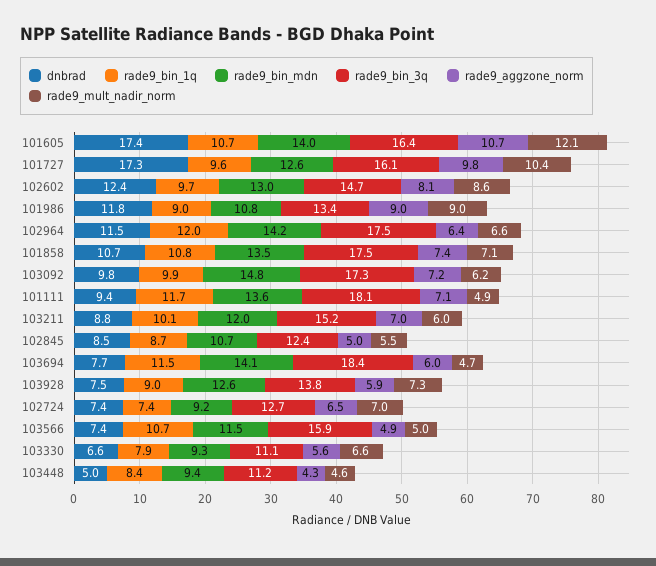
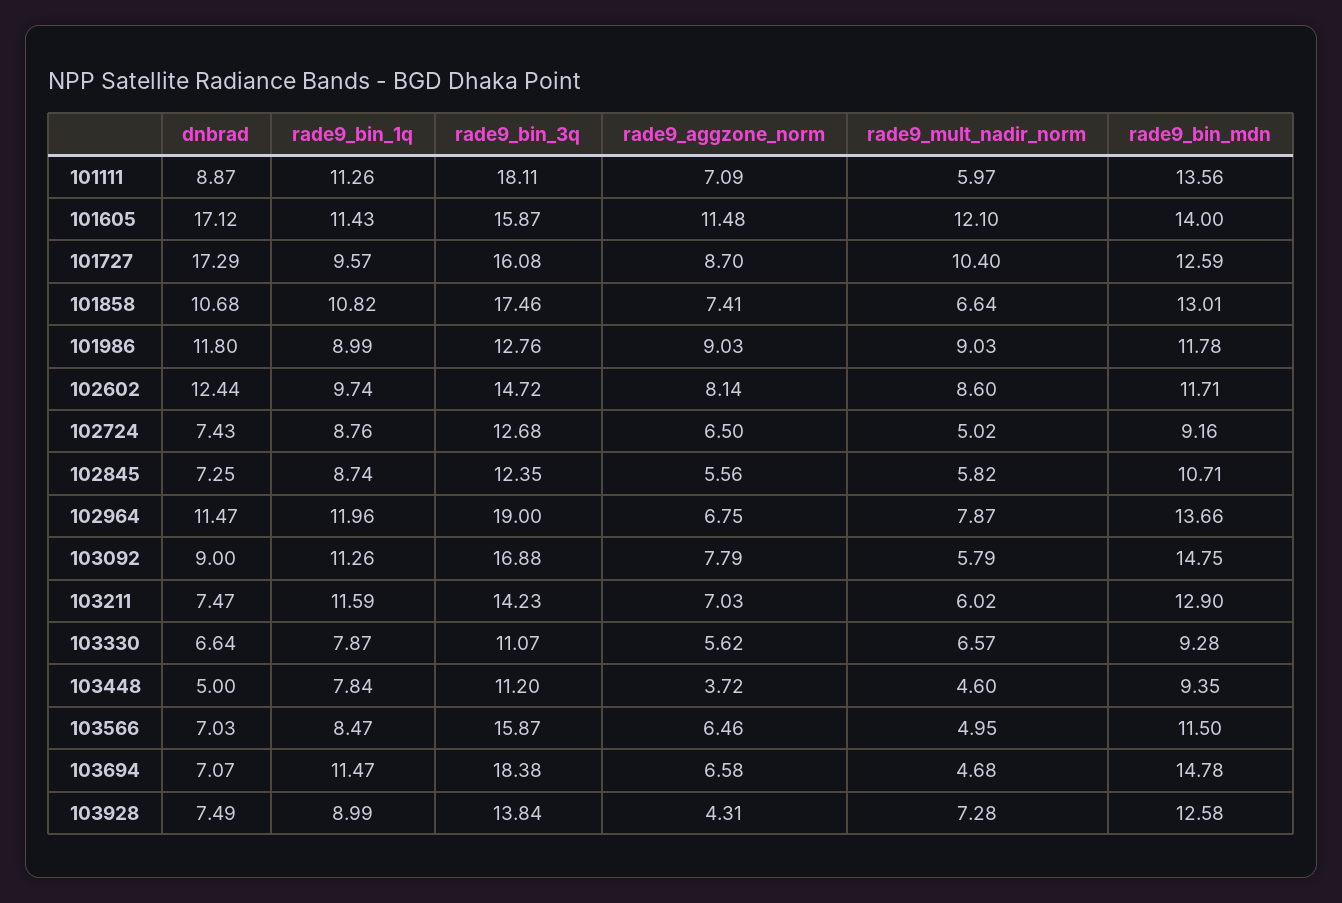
  {
    "dnbrad": {
-     "101605": 17.4,
+     "101605": 17.12,
      "101727": 17.29,
      "102602": 12.44,
      "101986": 11.8,
      "102964": 11.47,
      "101858": 10.68,
-     "103092": 9.8,
+     "103092": 9,
-     "101111": 9.4,
+     "101111": 8.87,
-     "103211": 8.8,
+     "103211": 7.47,
-     "102845": 8.5,
+     "102845": 7.25,
-     "103694": 7.7,
+     "103694": 7.07,
      "103928": 7.49,
      "102724": 7.43,
-     "103566": 7.4,
+     "103566": 7.03,
      "103330": 6.64,
      "103448": 5
    },
    "rade9_bin_1q": {
-     "101605": 10.7,
+     "101605": 11.43,
      "101727": 9.57,
      "102602": 9.74,
      "101986": 8.99,
      "102964": 11.96,
      "101858": 10.82,
-     "103092": 9.9,
+     "103092": 11.26,
-     "101111": 11.7,
+     "101111": 11.26,
-     "103211": 10.1,
+     "103211": 11.59,
      "102845": 8.74,
      "103694": 11.47,
      "103928": 8.99,
-     "102724": 7.4,
+     "102724": 8.76,
-     "103566": 10.7,
+     "103566": 8.47,
      "103330": 7.87,
-     "103448": 8.4
+     "103448": 7.84
    },
    "rade9_bin_mdn": {
      "101605": 14,
      "101727": 12.59,
-     "102602": 13,
+     "102602": 11.71,
-     "101986": 10.8,
+     "101986": 11.78,
-     "102964": 14.2,
+     "102964": 13.66,
-     "101858": 13.5,
+     "101858": 13.01,
      "103092": 14.75,
      "101111": 13.56,
-     "103211": 12,
+     "103211": 12.9,
      "102845": 10.71,
-     "103694": 14.1,
+     "103694": 14.78,
      "103928": 12.58,
      "102724": 9.16,
      "103566": 11.5,
      "103330": 9.28,
      "103448": 9.35
    },
    "rade9_bin_3q": {
-     "101605": 16.4,
+     "101605": 15.87,
      "101727": 16.08,
      "102602": 14.72,
-     "101986": 13.4,
+     "101986": 12.76,
-     "102964": 17.5,
+     "102964": 19,
      "101858": 17.46,
-     "103092": 17.3,
+     "103092": 16.88,
      "101111": 18.11,
-     "103211": 15.2,
+     "103211": 14.23,
      "102845": 12.35,
      "103694": 18.38,
      "103928": 13.84,
      "102724": 12.68,
      "103566": 15.87,
      "103330": 11.07,
      "103448": 11.2
    },
    "rade9_aggzone_norm": {
-     "101605": 10.7,
+     "101605": 11.48,
-     "101727": 9.8,
+     "101727": 8.7,
      "102602": 8.14,
      "101986": 9.03,
-     "102964": 6.4,
+     "102964": 6.75,
      "101858": 7.41,
-     "103092": 7.2,
+     "103092": 7.79,
      "101111": 7.09,
      "103211": 7.03,
-     "102845": 5,
+     "102845": 5.56,
-     "103694": 6,
+     "103694": 6.58,
-     "103928": 5.9,
+     "103928": 4.31,
      "102724": 6.5,
-     "103566": 4.9,
+     "103566": 6.46,
      "103330": 5.62,
-     "103448": 4.3
+     "103448": 3.72
    },
    "rade9_mult_nadir_norm": {
      "101605": 12.1,
      "101727": 10.4,
      "102602": 8.6,
      "101986": 9.03,
-     "102964": 6.6,
+     "102964": 7.87,
-     "101858": 7.1,
+     "101858": 6.64,
-     "103092": 6.2,
+     "103092": 5.79,
-     "101111": 4.9,
+     "101111": 5.97,
      "103211": 6.02,
-     "102845": 5.5,
+     "102845": 5.82,
      "103694": 4.68,
      "103928": 7.28,
-     "102724": 7,
+     "102724": 5.02,
      "103566": 4.95,
      "103330": 6.57,
      "103448": 4.6
    }
  }

